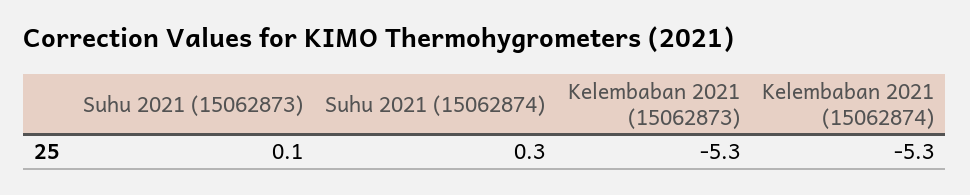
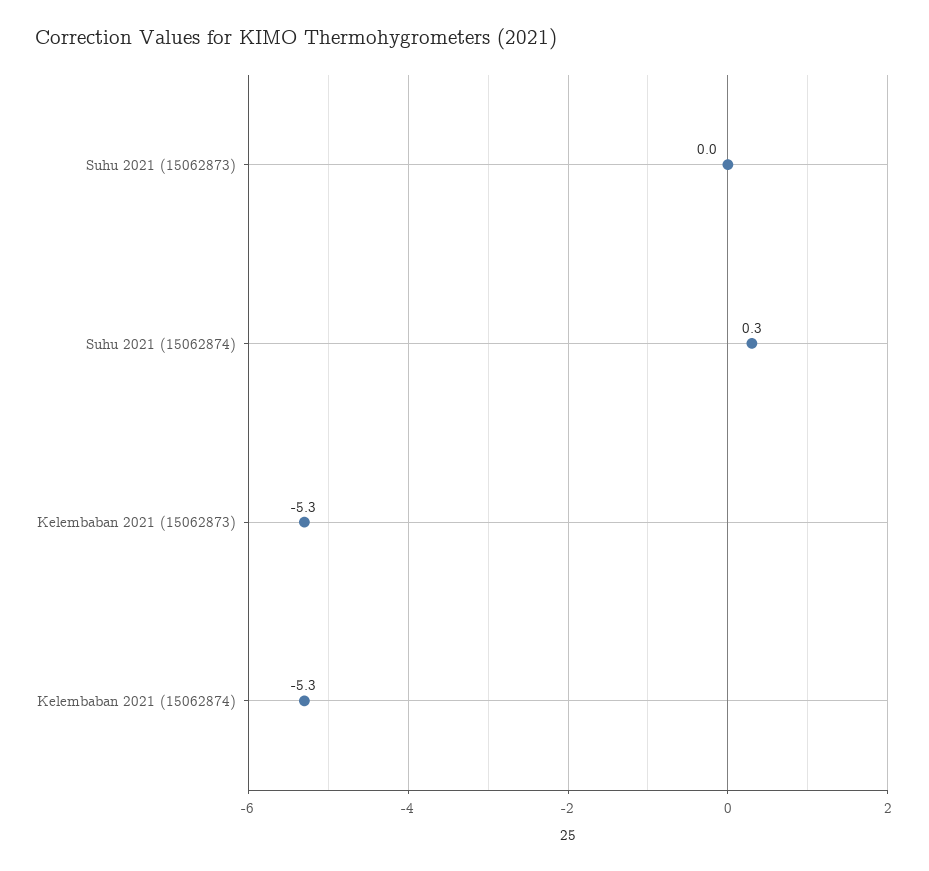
  {
-   "Suhu 2021 (15062873)": 0.1,
+   "Suhu 2021 (15062873)": 0,
    "Suhu 2021 (15062874)": 0.3,
    "Kelembaban 2021 (15062873)": -5.3,
    "Kelembaban 2021 (15062874)": -5.3
  }

